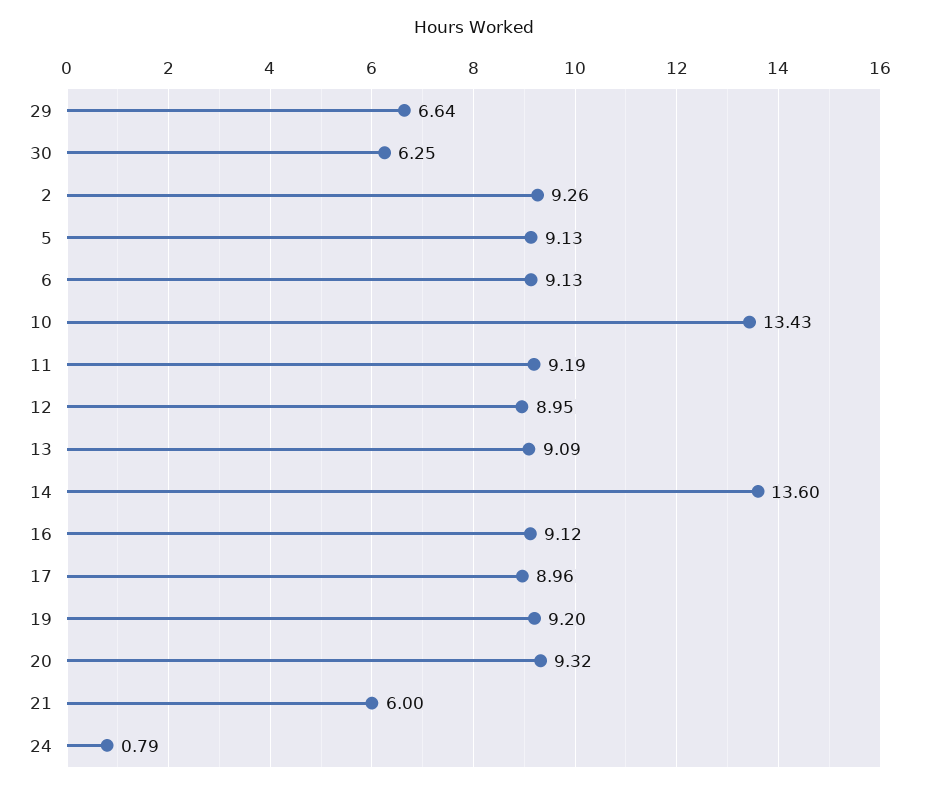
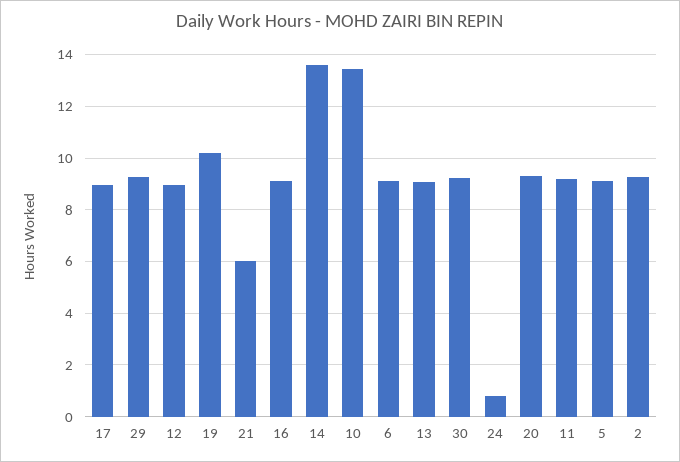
  {
-   "29": 6.64,
+   "29": 9.25,
-   "30": 6.25,
+   "30": 9.25,
    "2": 9.26,
    "5": 9.13,
    "6": 9.13,
    "10": 13.43,
    "11": 9.19,
    "12": 8.95,
    "13": 9.09,
    "14": 13.6,
    "16": 9.12,
    "17": 8.96,
-   "19": 9.2,
+   "19": 10.25,
    "20": 9.32,
    "21": 6,
    "24": 0.79
  }

